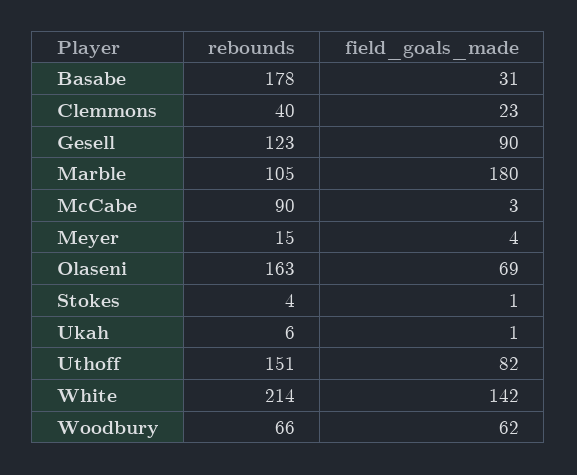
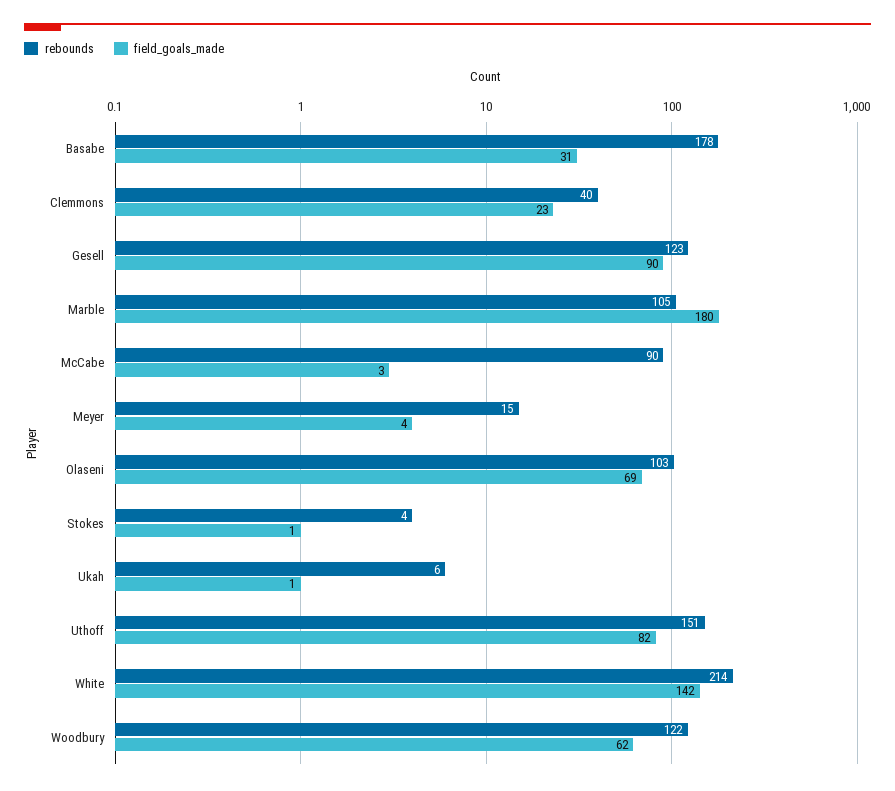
  {
    "rebounds": {
      "Basabe": 178,
      "Clemmons": 40,
      "Gesell": 123,
      "Marble": 105,
      "McCabe": 90,
      "Meyer": 15,
-     "Olaseni": 163,
+     "Olaseni": 103,
      "Stokes": 4,
      "Ukah": 6,
      "Uthoff": 151,
      "White": 214,
-     "Woodbury": 66
+     "Woodbury": 122
    },
    "field_goals_made": {
      "Basabe": 31,
      "Clemmons": 23,
      "Gesell": 90,
      "Marble": 180,
      "McCabe": 3,
      "Meyer": 4,
      "Olaseni": 69,
      "Stokes": 1,
      "Ukah": 1,
      "Uthoff": 82,
      "White": 142,
      "Woodbury": 62
    }
  }

